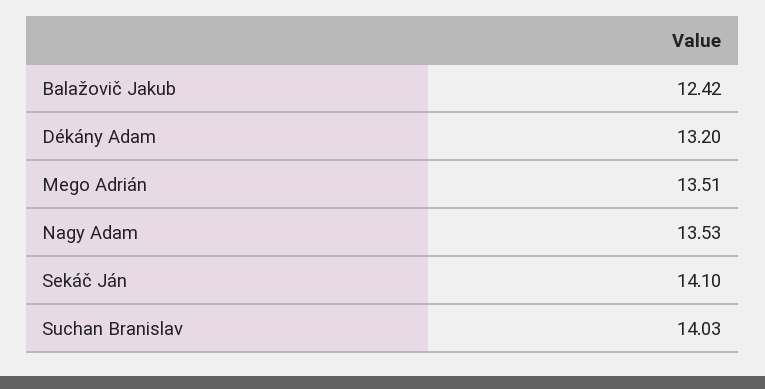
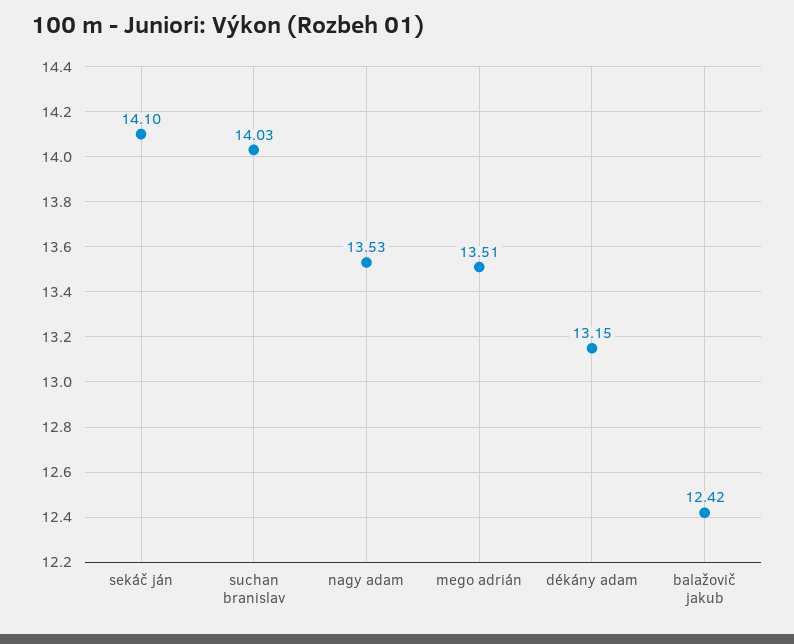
  {
    "Balažovič Jakub": 12.42,
-   "Dékány Adam": 13.2,
+   "Dékány Adam": 13.15,
    "Mego Adrián": 13.51,
    "Nagy Adam": 13.53,
    "Sekáč Ján": 14.1,
    "Suchan Branislav": 14.03
  }

